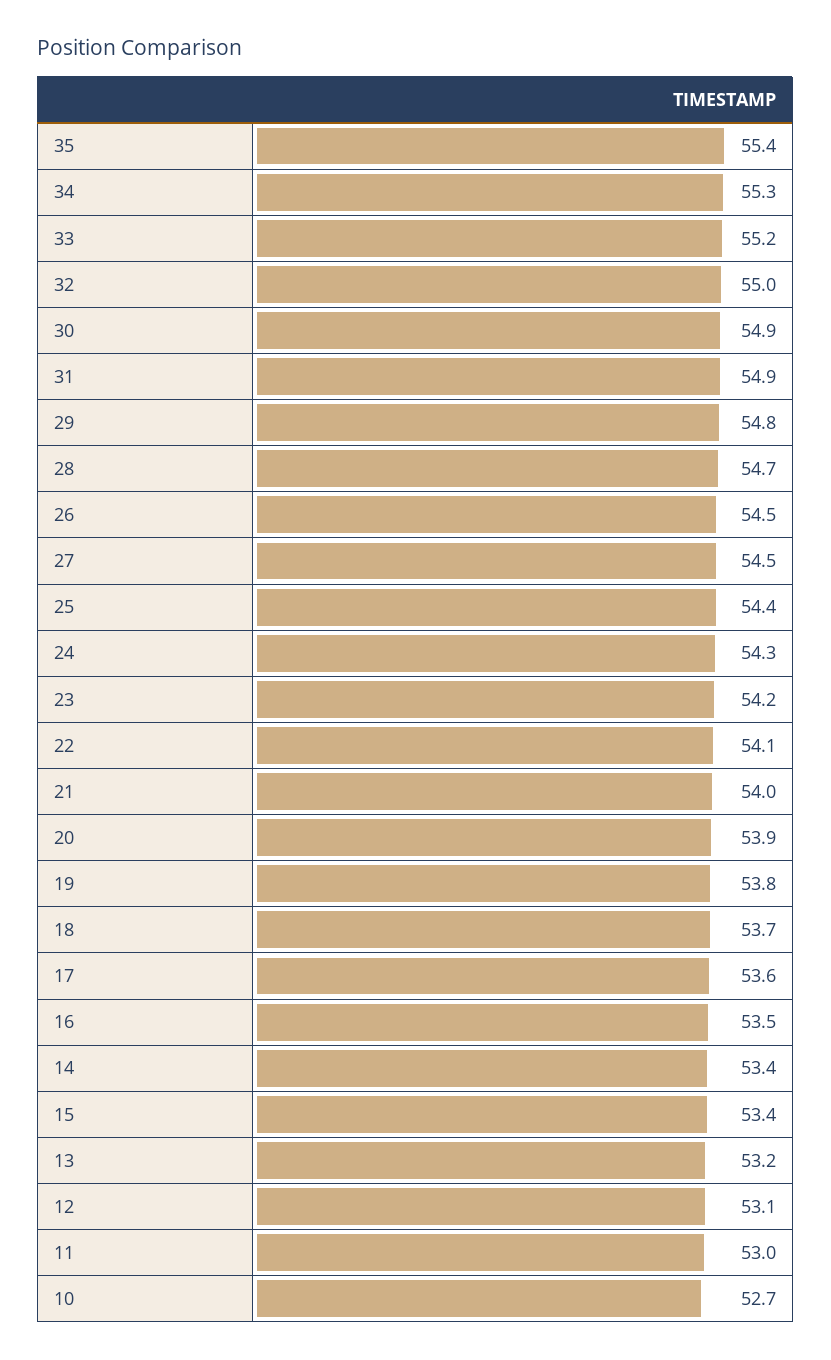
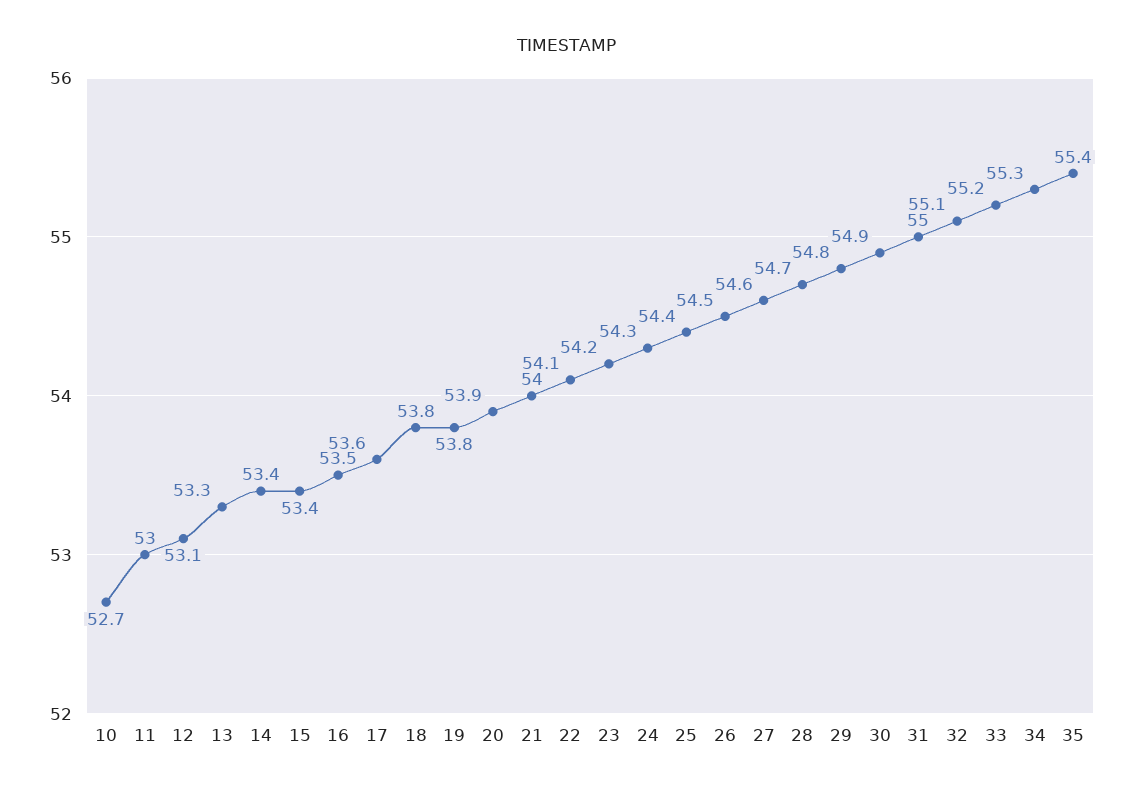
  {
    "35": 55.4,
    "34": 55.3,
    "33": 55.2,
-   "32": 55,
+   "32": 55.1,
    "30": 54.9,
-   "31": 54.9,
+   "31": 55,
    "29": 54.8,
    "28": 54.7,
    "26": 54.5,
-   "27": 54.5,
+   "27": 54.6,
    "25": 54.4,
    "24": 54.3,
    "23": 54.2,
    "22": 54.1,
    "21": 54,
    "20": 53.9,
    "19": 53.8,
-   "18": 53.7,
+   "18": 53.8,
    "17": 53.6,
    "16": 53.5,
    "14": 53.4,
    "15": 53.4,
-   "13": 53.2,
+   "13": 53.3,
    "12": 53.1,
    "11": 53,
    "10": 52.7
  }

